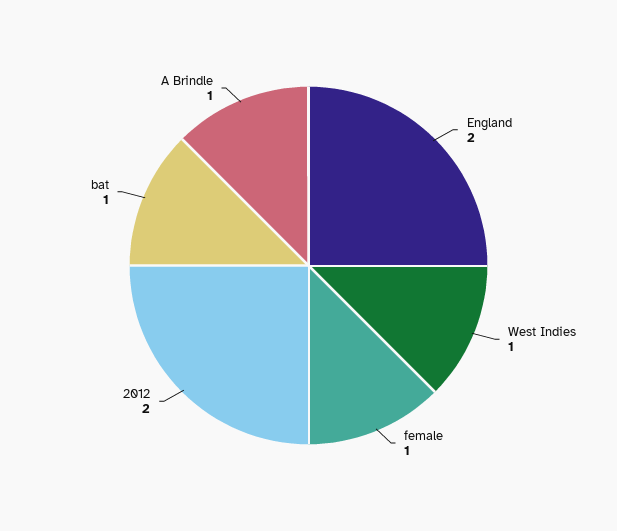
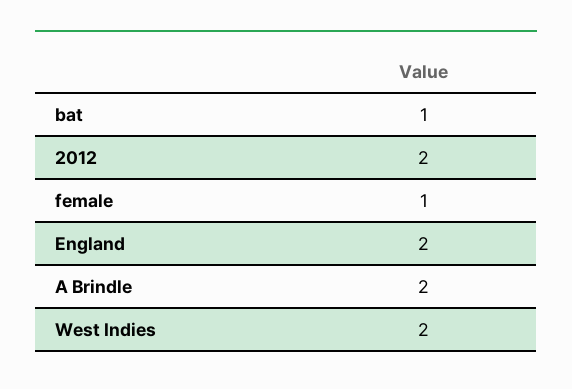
  {
    "England": 2,
-   "West Indies": 1,
+   "West Indies": 2,
    "female": 1,
    "2012": 2,
    "bat": 1,
-   "A Brindle": 1
+   "A Brindle": 2
  }

